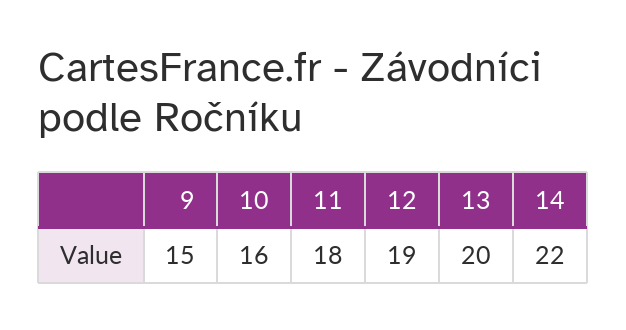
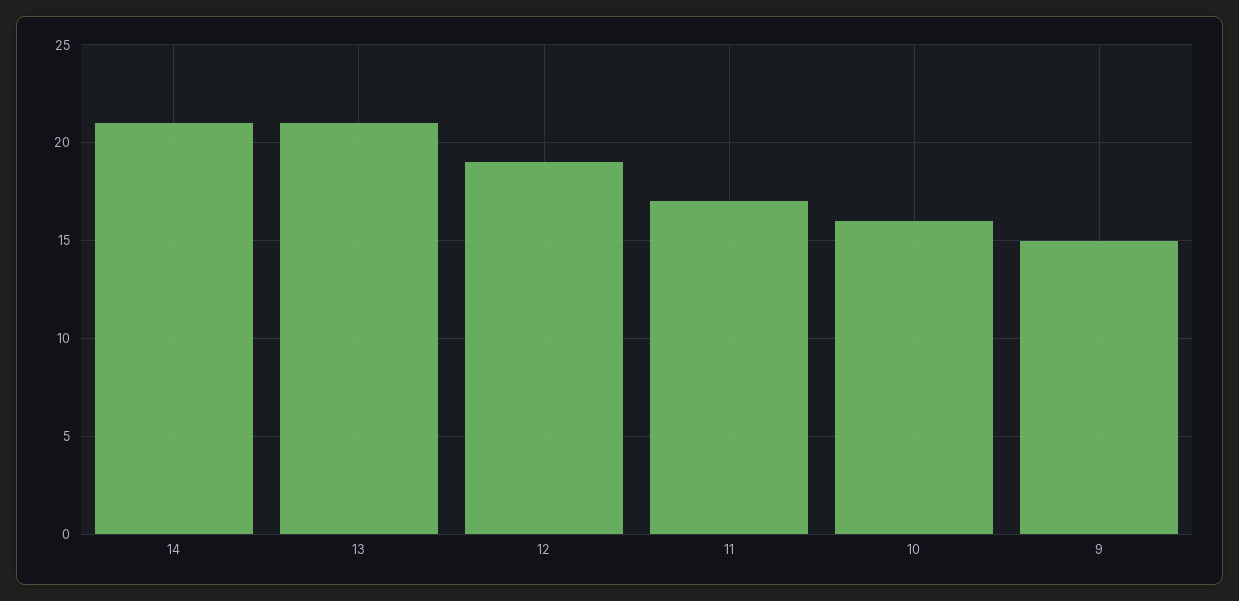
  {
    "9": 15,
    "10": 16,
-   "11": 18,
+   "11": 17,
    "12": 19,
-   "13": 20,
+   "13": 21,
-   "14": 22
+   "14": 21
  }

